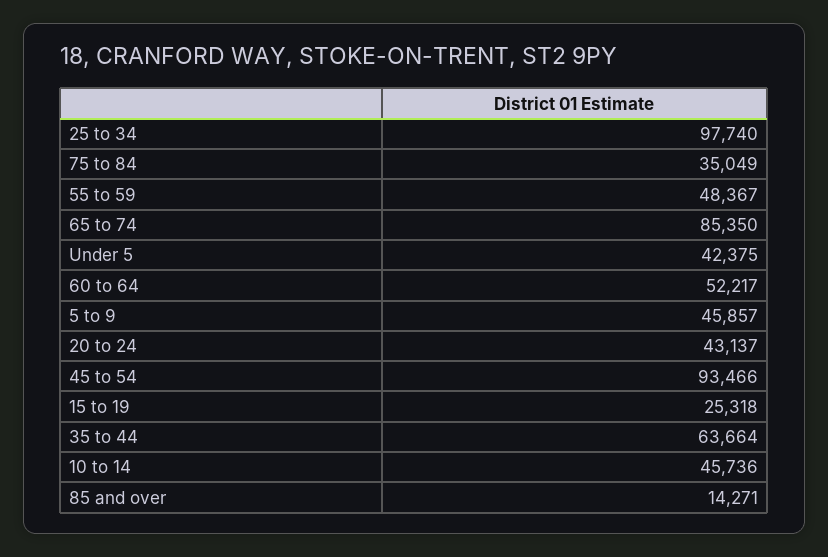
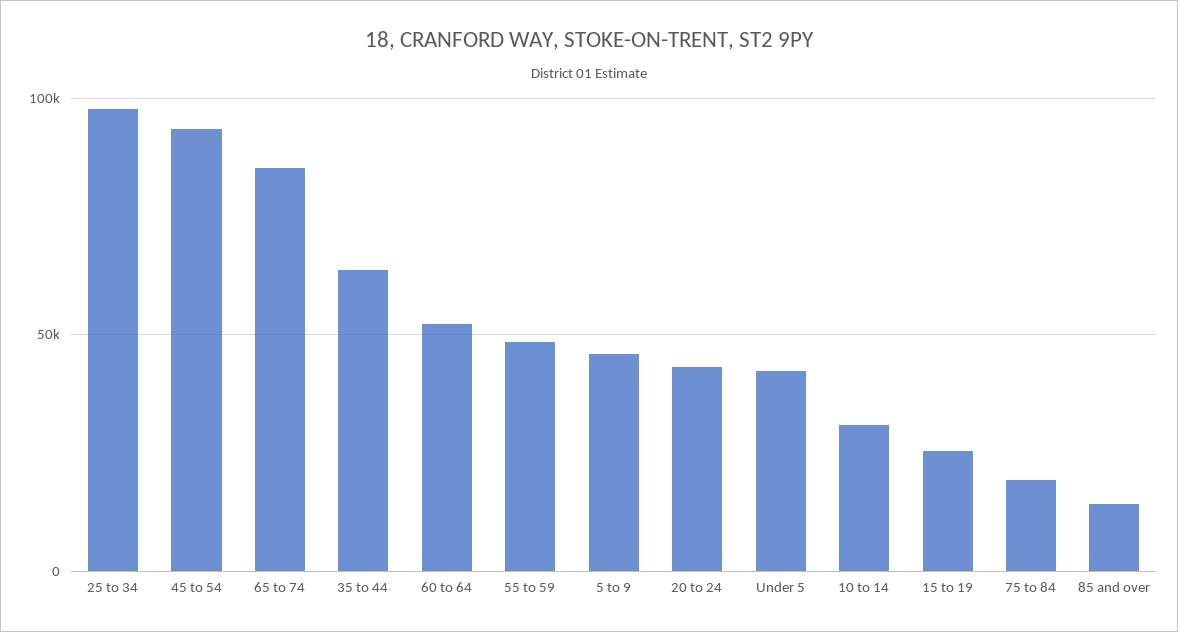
  {
    "25 to 34": 97740,
-   "75 to 84": 35049,
+   "75 to 84": 20000,
    "55 to 59": 48367,
    "65 to 74": 85350,
    "Under 5": 42375,
    "60 to 64": 52217,
    "5 to 9": 45857,
    "20 to 24": 43137,
    "45 to 54": 93466,
    "15 to 19": 25318,
    "35 to 44": 63664,
-   "10 to 14": 45736,
+   "10 to 14": 30000,
    "85 and over": 14271
  }

